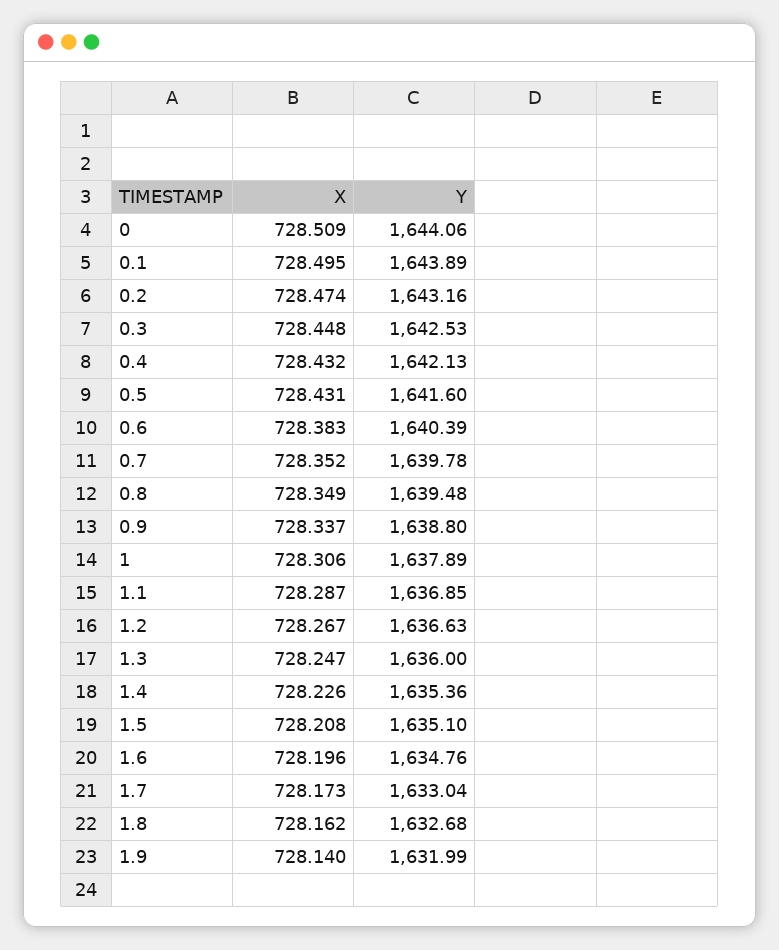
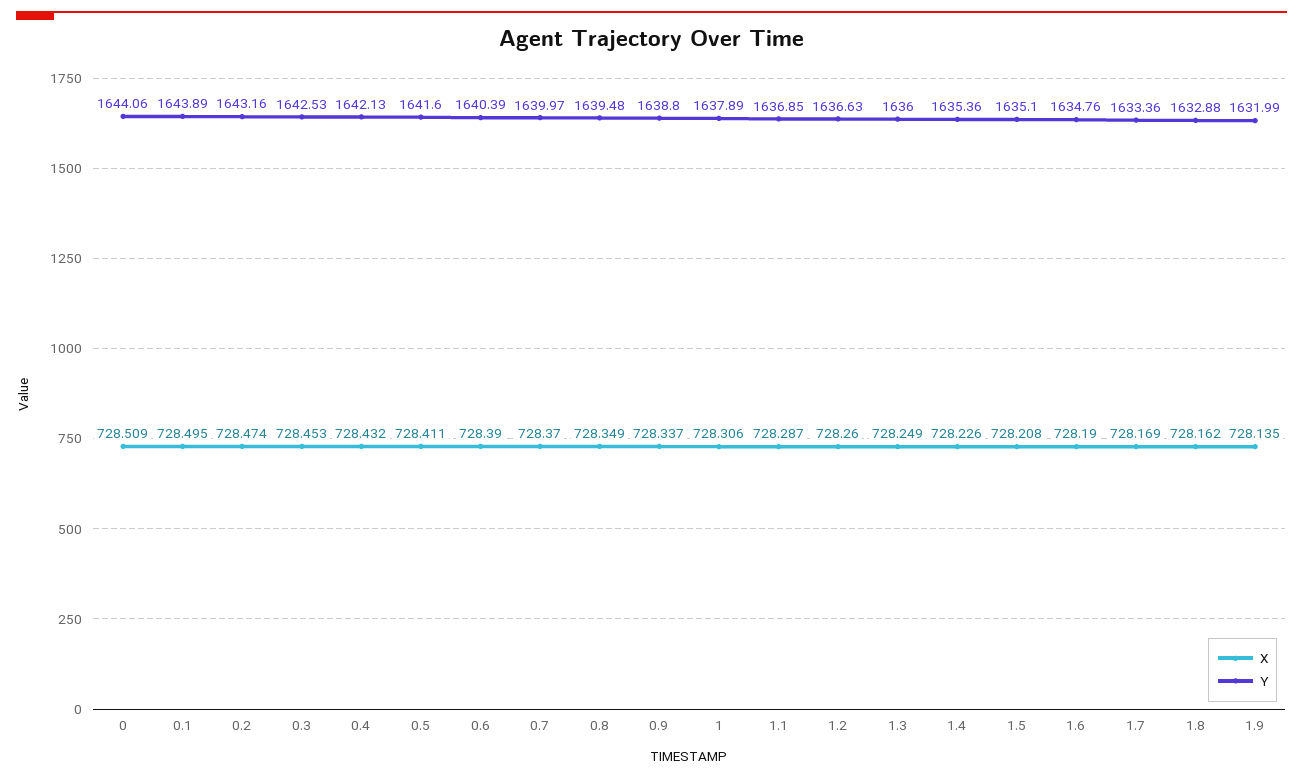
  {
    "X": {
      "0": 728.509,
      "0.1": 728.495,
      "0.2": 728.474,
-     "0.3": 728.448,
+     "0.3": 728.453,
      "0.4": 728.432,
-     "0.5": 728.431,
+     "0.5": 728.411,
-     "0.6": 728.383,
+     "0.6": 728.39,
-     "0.7": 728.352,
+     "0.7": 728.37,
      "0.8": 728.349,
      "0.9": 728.337,
      "1": 728.306,
      "1.1": 728.287,
-     "1.2": 728.267,
+     "1.2": 728.26,
-     "1.3": 728.247,
+     "1.3": 728.249,
      "1.4": 728.226,
      "1.5": 728.208,
-     "1.6": 728.196,
+     "1.6": 728.19,
-     "1.7": 728.173,
+     "1.7": 728.169,
      "1.8": 728.162,
-     "1.9": 728.14
+     "1.9": 728.135
    },
    "Y": {
      "0": 1644.06,
      "0.1": 1643.89,
      "0.2": 1643.16,
      "0.3": 1642.53,
      "0.4": 1642.13,
      "0.5": 1641.6,
      "0.6": 1640.39,
-     "0.7": 1639.78,
+     "0.7": 1639.97,
      "0.8": 1639.48,
      "0.9": 1638.8,
      "1": 1637.89,
      "1.1": 1636.85,
      "1.2": 1636.63,
      "1.3": 1636,
      "1.4": 1635.36,
      "1.5": 1635.1,
      "1.6": 1634.76,
-     "1.7": 1633.04,
+     "1.7": 1633.36,
-     "1.8": 1632.68,
+     "1.8": 1632.88,
      "1.9": 1631.99
    }
  }

